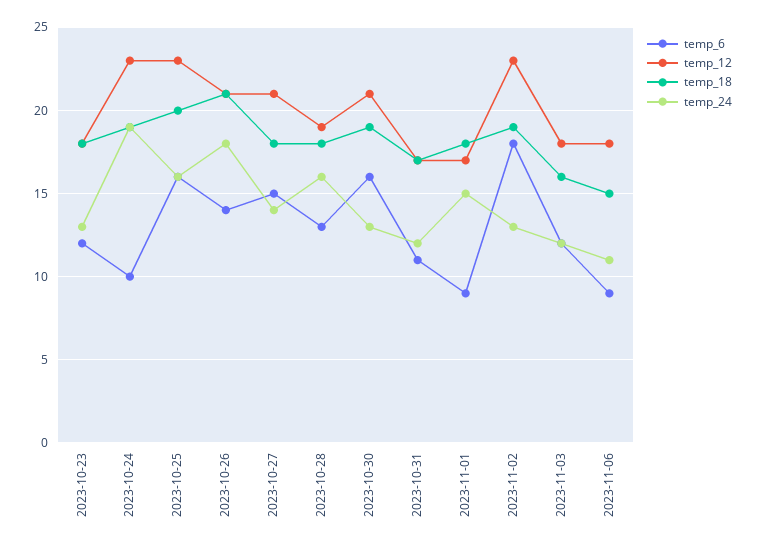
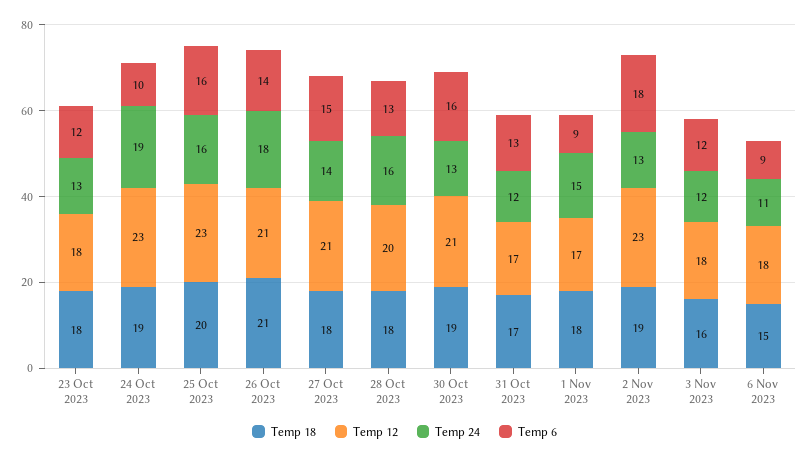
  {
    "temp_6": {
      "2023-10-23": 12,
      "2023-10-24": 10,
      "2023-10-25": 16,
      "2023-10-26": 14,
      "2023-10-27": 15,
      "2023-10-28": 13,
      "2023-10-30": 16,
-     "2023-10-31": 11,
+     "2023-10-31": 13,
      "2023-11-01": 9,
      "2023-11-02": 18,
      "2023-11-03": 12,
      "2023-11-06": 9
    },
    "temp_12": {
      "2023-10-23": 18,
      "2023-10-24": 23,
      "2023-10-25": 23,
      "2023-10-26": 21,
      "2023-10-27": 21,
-     "2023-10-28": 19,
+     "2023-10-28": 20,
      "2023-10-30": 21,
      "2023-10-31": 17,
      "2023-11-01": 17,
      "2023-11-02": 23,
      "2023-11-03": 18,
      "2023-11-06": 18
    },
    "temp_18": {
      "2023-10-23": 18,
      "2023-10-24": 19,
      "2023-10-25": 20,
      "2023-10-26": 21,
      "2023-10-27": 18,
      "2023-10-28": 18,
      "2023-10-30": 19,
      "2023-10-31": 17,
      "2023-11-01": 18,
      "2023-11-02": 19,
      "2023-11-03": 16,
      "2023-11-06": 15
    },
    "temp_24": {
      "2023-10-23": 13,
      "2023-10-24": 19,
      "2023-10-25": 16,
      "2023-10-26": 18,
      "2023-10-27": 14,
      "2023-10-28": 16,
      "2023-10-30": 13,
      "2023-10-31": 12,
      "2023-11-01": 15,
      "2023-11-02": 13,
      "2023-11-03": 12,
      "2023-11-06": 11
    }
  }

